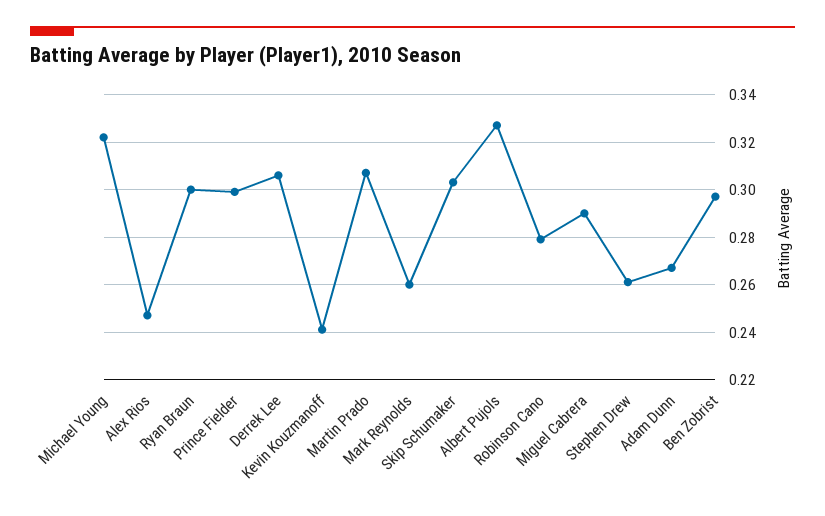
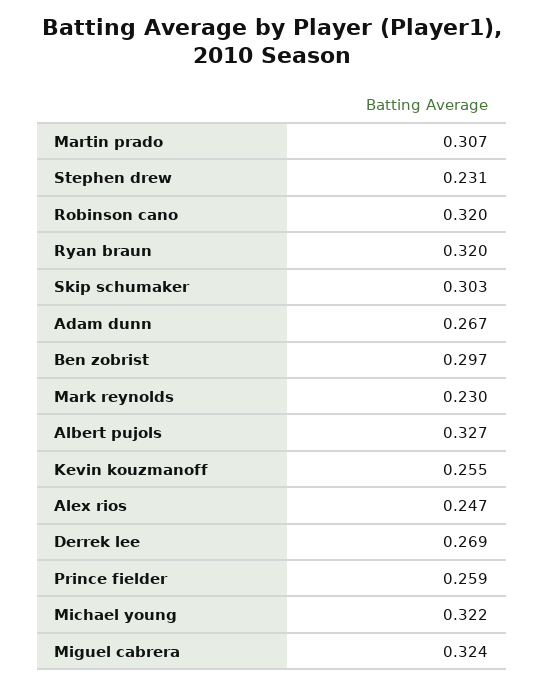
  {
    "Michael Young": 0.322,
    "Alex Rios": 0.247,
-   "Ryan Braun": 0.3,
+   "Ryan Braun": 0.32,
-   "Prince Fielder": 0.3,
+   "Prince Fielder": 0.259,
-   "Derrek Lee": 0.305,
+   "Derrek Lee": 0.269,
-   "Kevin Kouzmanoff": 0.24,
+   "Kevin Kouzmanoff": 0.255,
    "Martin Prado": 0.307,
-   "Mark Reynolds": 0.26,
+   "Mark Reynolds": 0.23,
    "Skip Schumaker": 0.303,
    "Albert Pujols": 0.327,
-   "Robinson Cano": 0.28,
+   "Robinson Cano": 0.32,
-   "Miguel Cabrera": 0.29,
+   "Miguel Cabrera": 0.324,
-   "Stephen Drew": 0.26,
+   "Stephen Drew": 0.231,
    "Adam Dunn": 0.267,
    "Ben Zobrist": 0.297
  }

